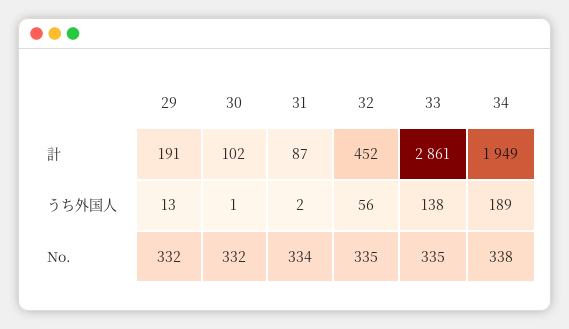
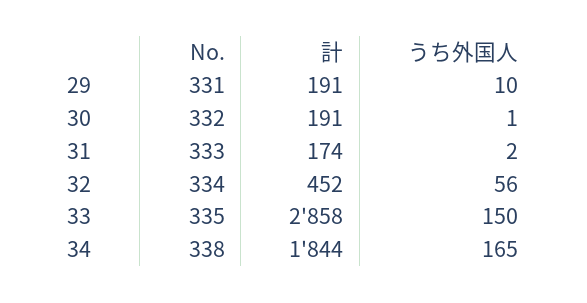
  {
    "29": {
      "計": 191,
-     "うち外国人": 13,
+     "うち外国人": 10,
-     "No.": 332
+     "No.": 331
    },
    "30": {
-     "計": 102,
+     "計": 191,
      "うち外国人": 1,
      "No.": 332
    },
    "31": {
-     "計": 87,
+     "計": 174,
      "うち外国人": 2,
-     "No.": 334
+     "No.": 333
    },
    "32": {
      "計": 452,
      "うち外国人": 56,
-     "No.": 335
+     "No.": 334
    },
    "33": {
-     "計": 2861,
+     "計": 2858,
-     "うち外国人": 138,
+     "うち外国人": 150,
      "No.": 335
    },
    "34": {
-     "計": 1949,
+     "計": 1844,
-     "うち外国人": 189,
+     "うち外国人": 165,
      "No.": 338
    }
  }

